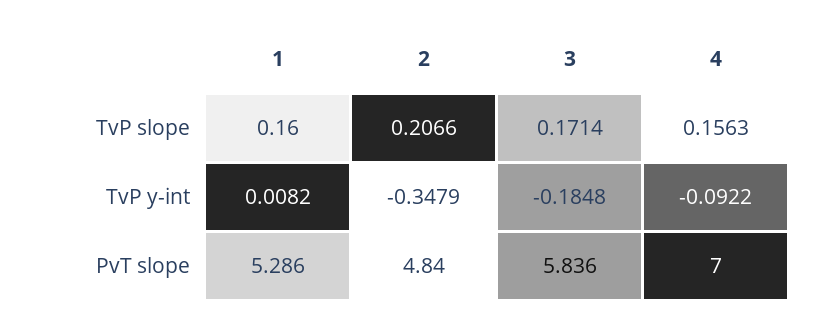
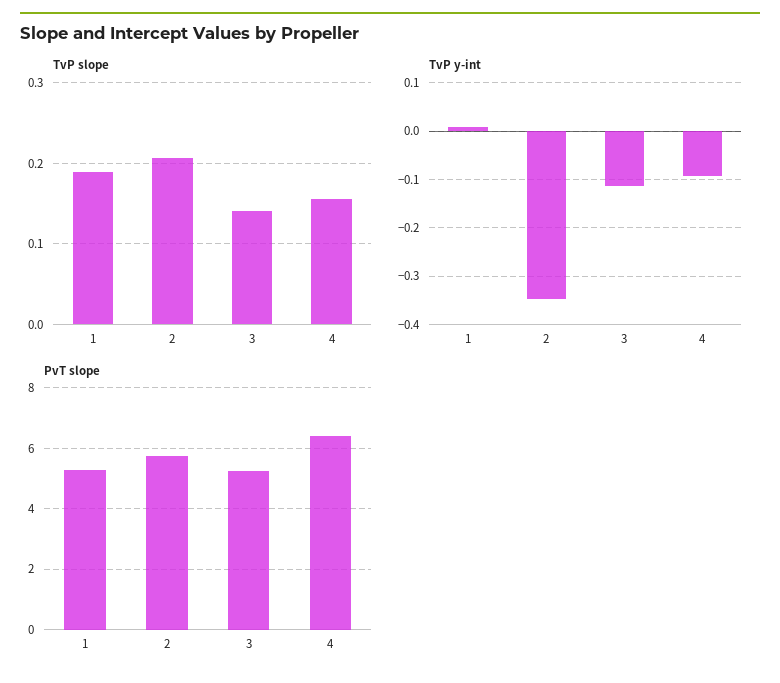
  {
    "TvP slope": {
-     "1": 0.16,
+     "1": 0.19,
      "2": 0.2066,
-     "3": 0.1714,
+     "3": 0.14,
      "4": 0.1563
    },
    "TvP y-int": {
      "1": 0.0082,
      "2": -0.3479,
-     "3": -0.1848,
+     "3": -0.12,
      "4": -0.0922
    },
    "PvT slope": {
      "1": 5.286,
-     "2": 4.84,
+     "2": 5.8,
-     "3": 5.836,
+     "3": 5.2,
-     "4": 7
+     "4": 6.4
    }
  }

